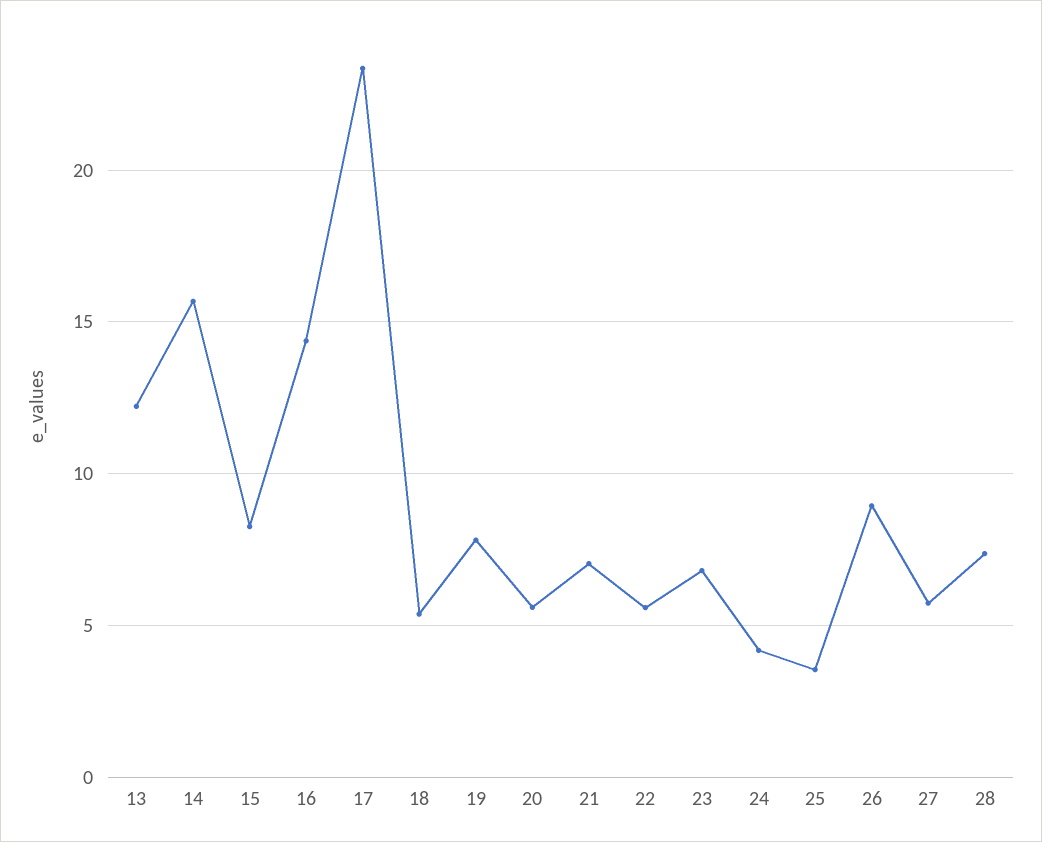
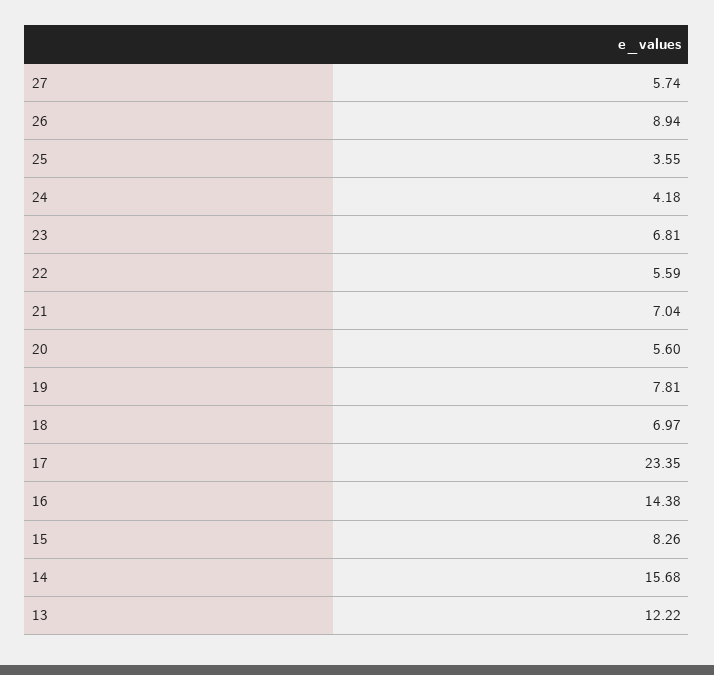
  {
    "13": 12.22,
    "14": 15.68,
    "15": 8.26,
    "16": 14.38,
    "17": 23.35,
-   "18": 5.5,
+   "18": 6.97,
    "19": 7.81,
    "20": 5.6,
    "21": 7.04,
    "22": 5.59,
    "23": 6.81,
    "24": 4.18,
    "25": 3.55,
    "26": 8.94,
-   "27": 5.74,
+   "27": 5.74
-   "28": 7.5
  }

